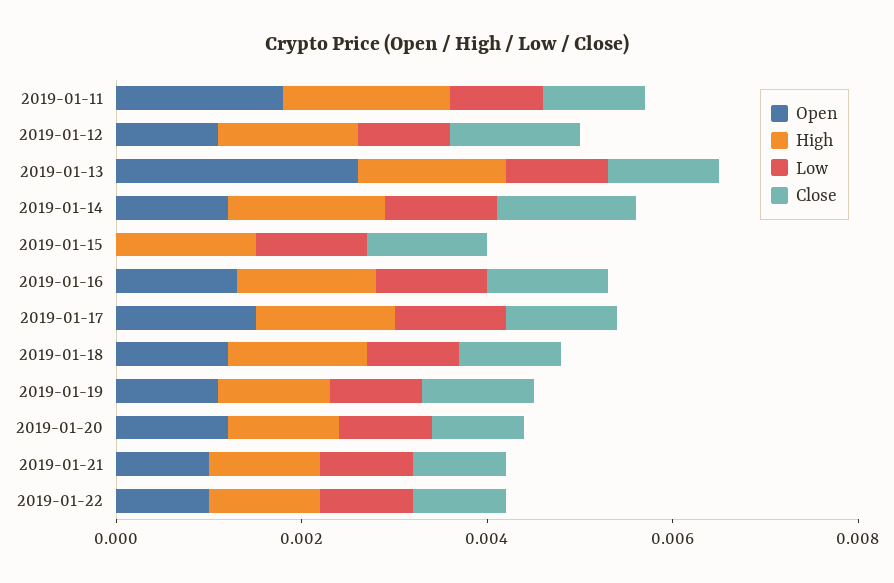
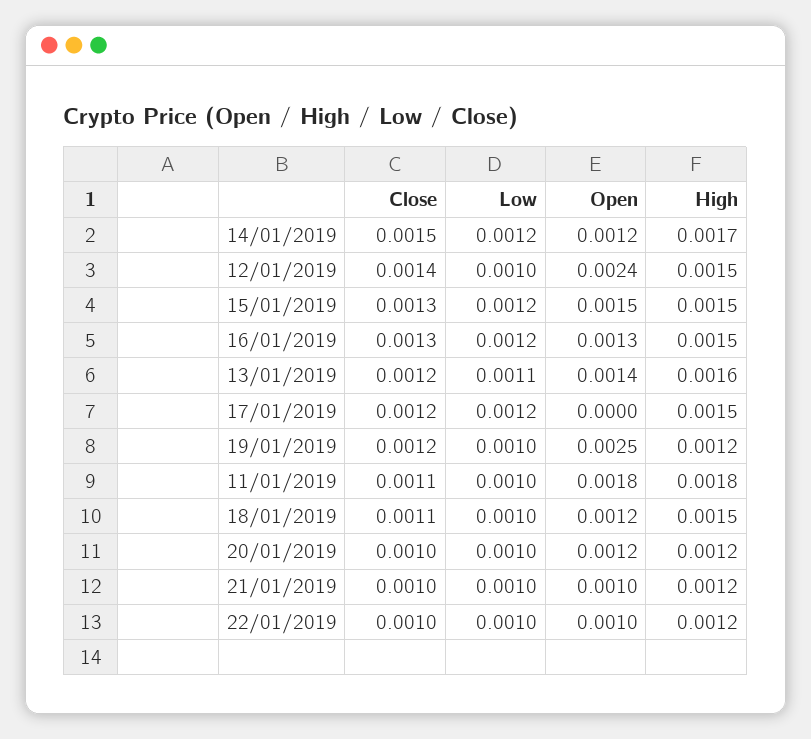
  {
    "Open": {
      "2019-01-11": 0.0018,
-     "2019-01-12": 0.001,
+     "2019-01-12": 0.0024,
-     "2019-01-13": 0.0025,
+     "2019-01-13": 0.0014,
      "2019-01-14": 0.0012,
-     "2019-01-15": 0,
+     "2019-01-15": 0.0015,
      "2019-01-16": 0.0013,
-     "2019-01-17": 0.0015,
+     "2019-01-17": 0,
      "2019-01-18": 0.0012,
-     "2019-01-19": 0.001,
+     "2019-01-19": 0.0025,
      "2019-01-20": 0.0012,
      "2019-01-21": 0.001,
      "2019-01-22": 0.001
    },
    "High": {
      "2019-01-11": 0.0018,
      "2019-01-12": 0.0015,
      "2019-01-13": 0.0016,
      "2019-01-14": 0.0017,
      "2019-01-15": 0.0015,
      "2019-01-16": 0.0015,
      "2019-01-17": 0.0015,
      "2019-01-18": 0.0015,
      "2019-01-19": 0.0012,
      "2019-01-20": 0.0012,
      "2019-01-21": 0.0012,
      "2019-01-22": 0.0012
    },
    "Low": {
      "2019-01-11": 0.001,
      "2019-01-12": 0.001,
      "2019-01-13": 0.0011,
      "2019-01-14": 0.0012,
      "2019-01-15": 0.0012,
      "2019-01-16": 0.0012,
      "2019-01-17": 0.0012,
      "2019-01-18": 0.001,
      "2019-01-19": 0.001,
      "2019-01-20": 0.001,
      "2019-01-21": 0.001,
      "2019-01-22": 0.001
    },
    "Close": {
      "2019-01-11": 0.0011,
      "2019-01-12": 0.0014,
      "2019-01-13": 0.0012,
      "2019-01-14": 0.0015,
      "2019-01-15": 0.0013,
      "2019-01-16": 0.0013,
      "2019-01-17": 0.0012,
      "2019-01-18": 0.0011,
      "2019-01-19": 0.0012,
      "2019-01-20": 0.001,
      "2019-01-21": 0.001,
      "2019-01-22": 0.001
    }
  }

